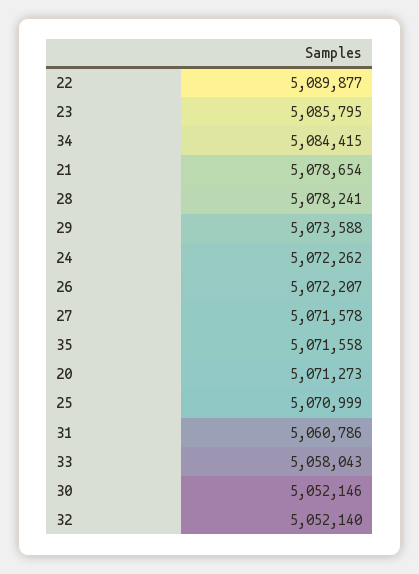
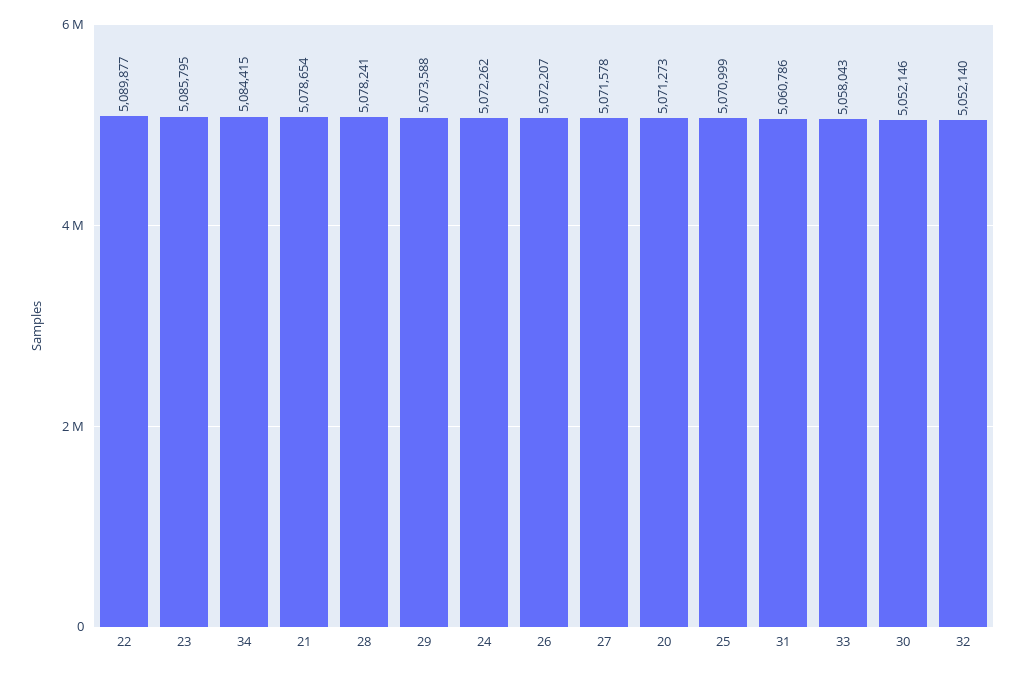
  {
    "22": 5089877,
    "23": 5085795,
    "34": 5084415,
    "21": 5078654,
    "28": 5078241,
    "29": 5073588,
    "24": 5072262,
    "26": 5072207,
    "27": 5071578,
-   "35": 5071558,
    "20": 5071273,
    "25": 5070999,
    "31": 5060786,
    "33": 5058043,
    "30": 5052146,
    "32": 5052140
  }

